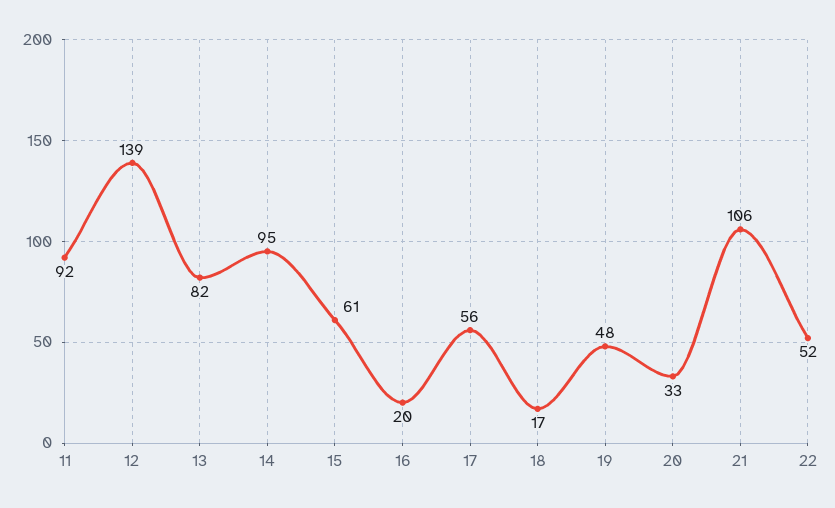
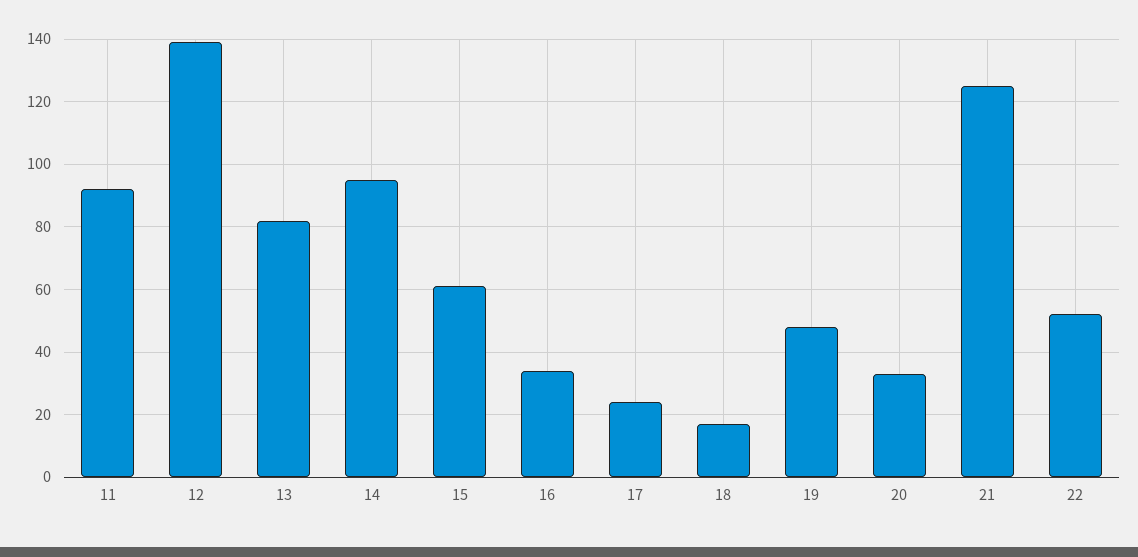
  {
    "11": 92,
    "12": 139,
    "13": 82,
    "14": 95,
    "15": 61,
-   "16": 20,
+   "16": 35,
-   "17": 56,
+   "17": 25,
    "18": 17,
    "19": 48,
    "20": 33,
-   "21": 106,
+   "21": 125,
    "22": 52
  }

